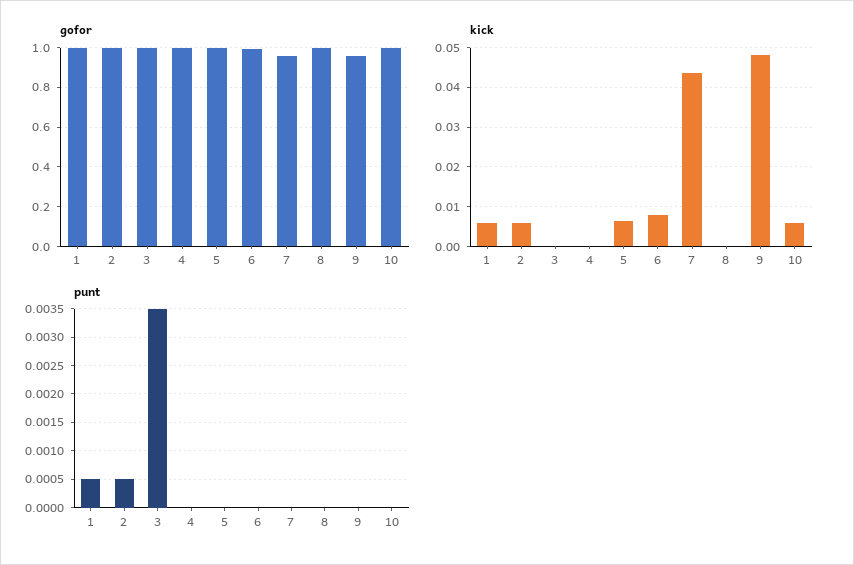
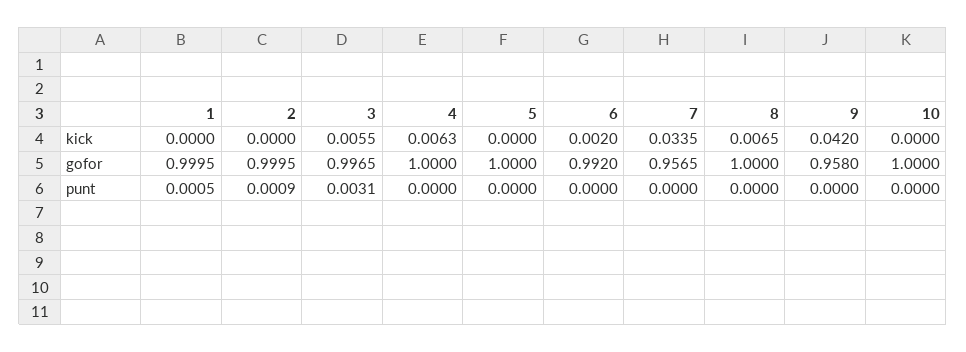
  {
    "gofor": {
      "1": 0.9995,
      "2": 0.9995,
      "3": 0.9965,
      "4": 1,
      "5": 1,
      "6": 0.992,
      "7": 0.9565,
      "8": 1,
      "9": 0.958,
      "10": 1
    },
    "kick": {
-     "1": 0.006,
+     "1": 0,
-     "2": 0.006,
+     "2": 0,
-     "3": 0,
+     "3": 0.0055,
-     "4": 0,
+     "4": 0.0063,
-     "5": 0.006,
+     "5": 0,
-     "6": 0.008,
+     "6": 0.002,
-     "7": 0.044,
+     "7": 0.0335,
-     "8": 0,
+     "8": 0.0065,
-     "9": 0.048,
+     "9": 0.042,
-     "10": 0.006
+     "10": 0
    },
    "punt": {
      "1": 0.0005,
-     "2": 0.0005,
+     "2": 0.0009,
-     "3": 0.0035,
+     "3": 0.0031,
      "4": 0,
      "5": 0,
      "6": 0,
      "7": 0,
      "8": 0,
      "9": 0,
      "10": 0
    }
  }

